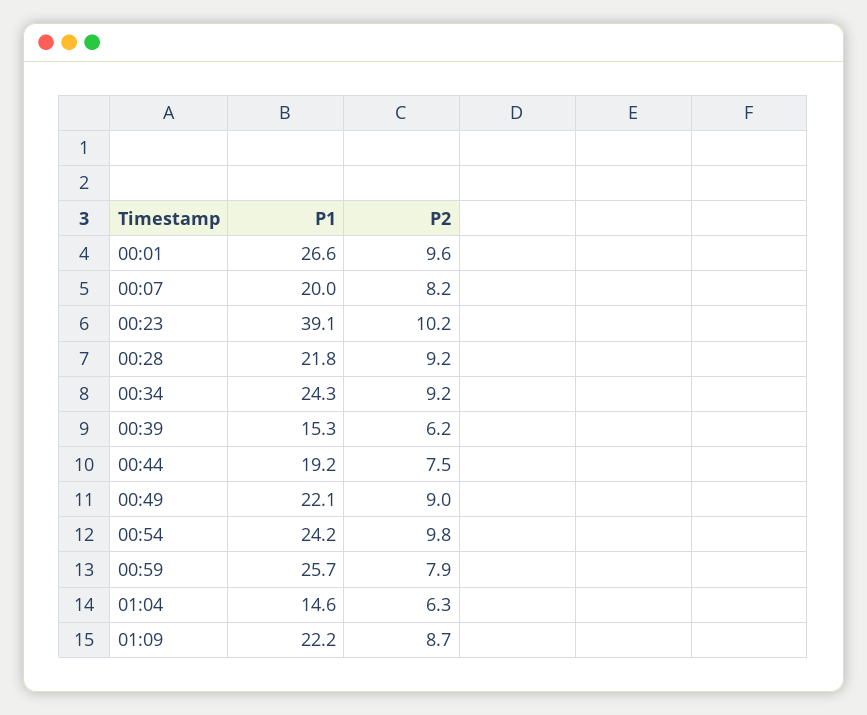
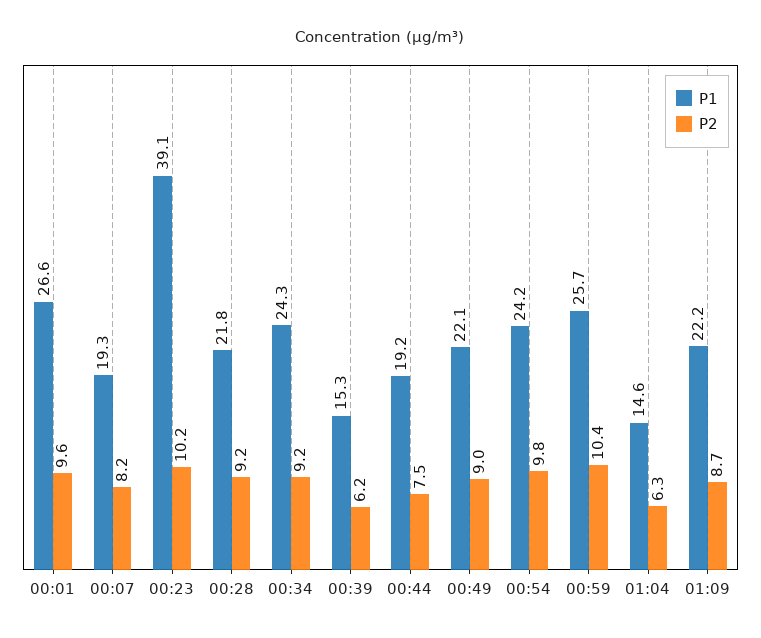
  {
    "P1": {
      "00:01": 26.6,
-     "00:07": 20,
+     "00:07": 19.3,
      "00:23": 39.1,
      "00:28": 21.8,
      "00:34": 24.3,
      "00:39": 15.3,
      "00:44": 19.2,
      "00:49": 22.1,
      "00:54": 24.2,
      "00:59": 25.7,
      "01:04": 14.6,
      "01:09": 22.2
    },
    "P2": {
      "00:01": 9.6,
      "00:07": 8.2,
      "00:23": 10.2,
      "00:28": 9.2,
      "00:34": 9.2,
      "00:39": 6.2,
      "00:44": 7.5,
      "00:49": 9,
      "00:54": 9.8,
-     "00:59": 7.9,
+     "00:59": 10.4,
      "01:04": 6.3,
      "01:09": 8.7
    }
  }

